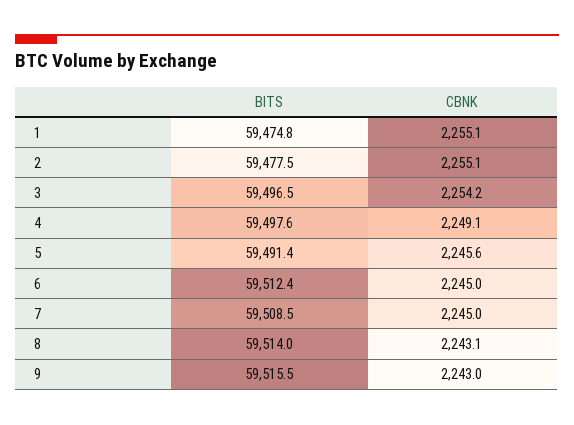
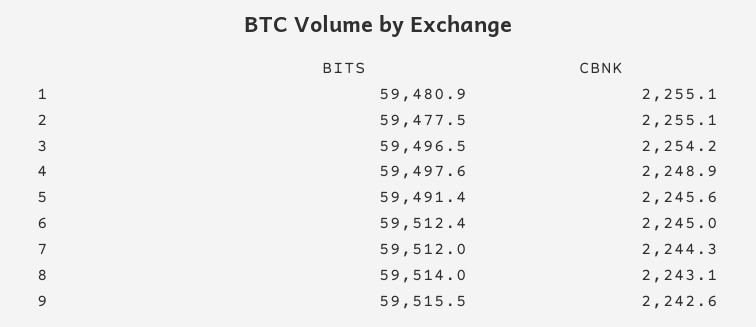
  {
    "BITS": {
-     "1": 59474.8,
+     "1": 59480.9,
      "2": 59477.5,
      "3": 59496.5,
      "4": 59497.6,
      "5": 59491.4,
      "6": 59512.4,
-     "7": 59508.5,
+     "7": 59512,
      "8": 59514,
      "9": 59515.5
    },
    "CBNK": {
      "1": 2255.1,
      "2": 2255.1,
      "3": 2254.2,
-     "4": 2249.1,
+     "4": 2248.9,
      "5": 2245.6,
      "6": 2245,
-     "7": 2245,
+     "7": 2244.3,
      "8": 2243.1,
-     "9": 2243
+     "9": 2242.6
    }
  }

